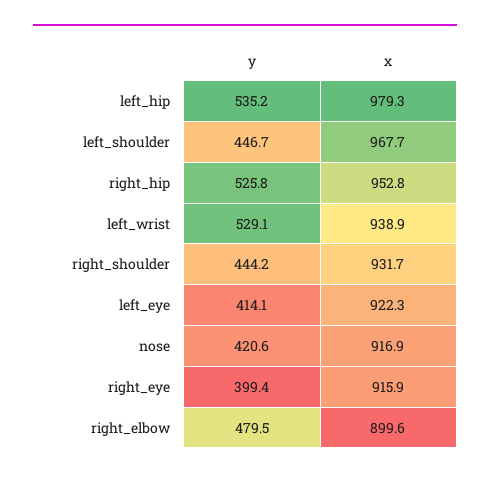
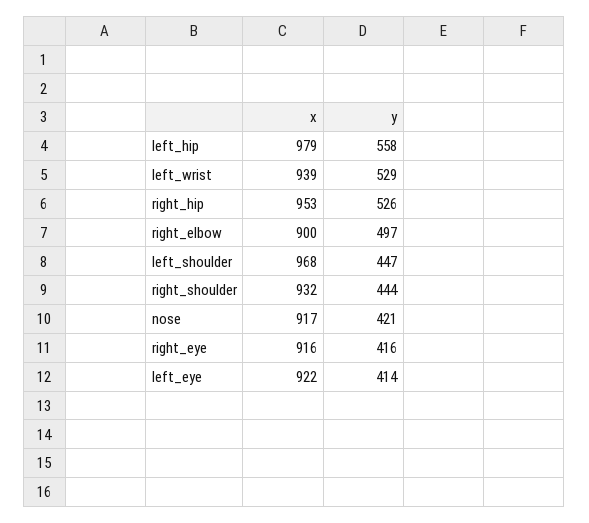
  {
    "y": {
-     "left_hip": 535.2,
+     "left_hip": 558,
      "left_shoulder": 446.7,
      "right_hip": 525.8,
      "left_wrist": 529.1,
      "right_shoulder": 444.2,
      "left_eye": 414.1,
      "nose": 420.6,
-     "right_eye": 399.4,
+     "right_eye": 416,
-     "right_elbow": 479.5
+     "right_elbow": 497
    },
    "x": {
      "left_hip": 979.3,
      "left_shoulder": 967.7,
      "right_hip": 952.8,
      "left_wrist": 938.9,
      "right_shoulder": 931.7,
      "left_eye": 922.3,
      "nose": 916.9,
      "right_eye": 915.9,
      "right_elbow": 899.6
    }
  }

